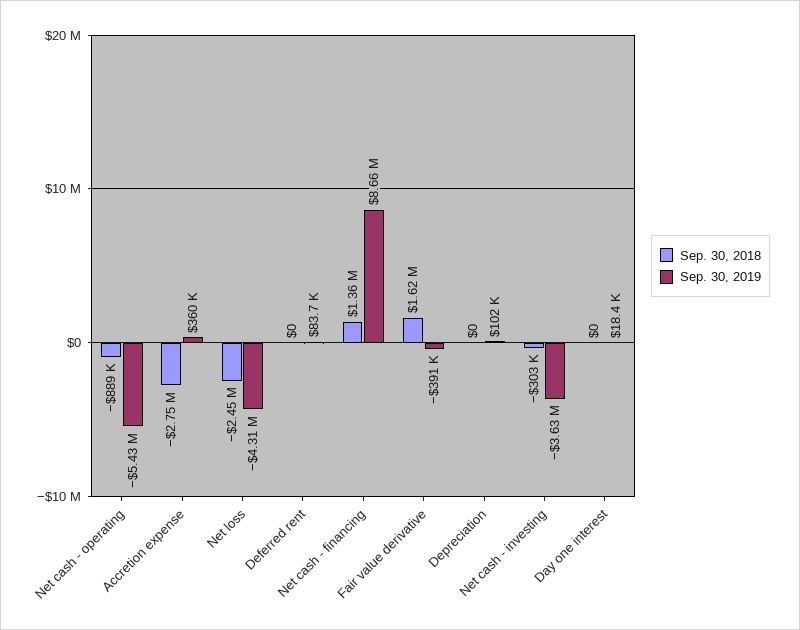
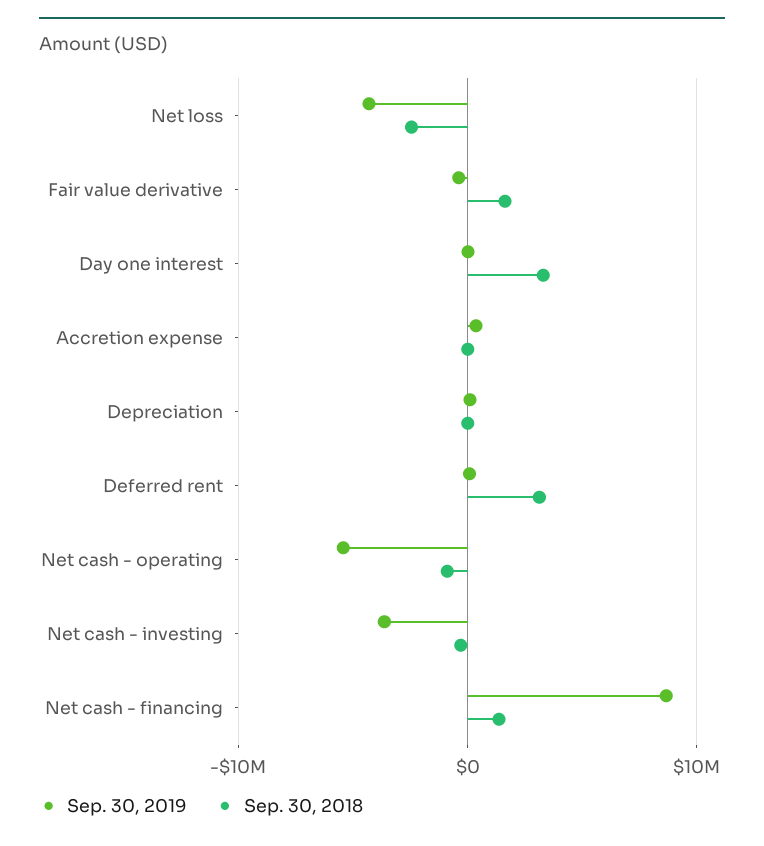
  {
    "Sep. 30, 2018": {
      "Net cash - operating": -889000,
-     "Accretion expense": -2750000,
+     "Accretion expense": 0,
      "Net loss": -2450000,
-     "Deferred rent": 0,
+     "Deferred rent": 3000000,
      "Net cash - financing": 1360000,
      "Fair value derivative": 1620000,
      "Depreciation": 0,
      "Net cash - investing": -303000,
-     "Day one interest": 0
+     "Day one interest": 3000000
    },
    "Sep. 30, 2019": {
      "Net cash - operating": -5430000,
      "Accretion expense": 360000,
      "Net loss": -4310000,
      "Deferred rent": 83700,
      "Net cash - financing": 8660000,
      "Fair value derivative": -391000,
      "Depreciation": 102000,
      "Net cash - investing": -3630000,
      "Day one interest": 18400
    }
  }

